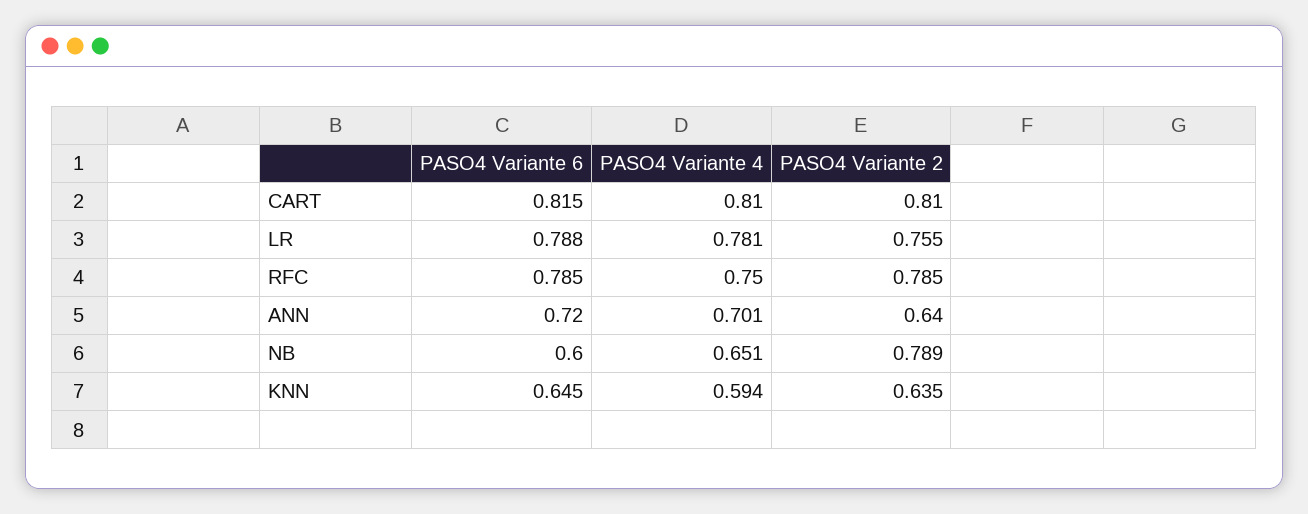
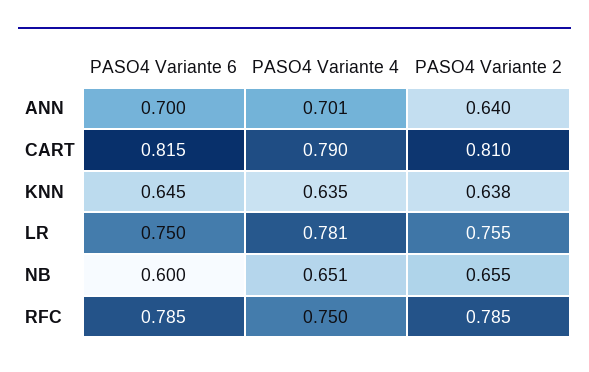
  {
    "PASO4 Variante 6": {
      "CART": 0.815,
-     "LR": 0.788,
+     "LR": 0.75,
      "RFC": 0.785,
-     "ANN": 0.72,
+     "ANN": 0.7,
      "NB": 0.6,
      "KNN": 0.645
    },
    "PASO4 Variante 4": {
-     "CART": 0.81,
+     "CART": 0.79,
      "LR": 0.781,
      "RFC": 0.75,
      "ANN": 0.701,
      "NB": 0.651,
-     "KNN": 0.594
+     "KNN": 0.635
    },
    "PASO4 Variante 2": {
      "CART": 0.81,
      "LR": 0.755,
      "RFC": 0.785,
      "ANN": 0.64,
-     "NB": 0.789,
+     "NB": 0.655,
-     "KNN": 0.635
+     "KNN": 0.638
    }
  }

